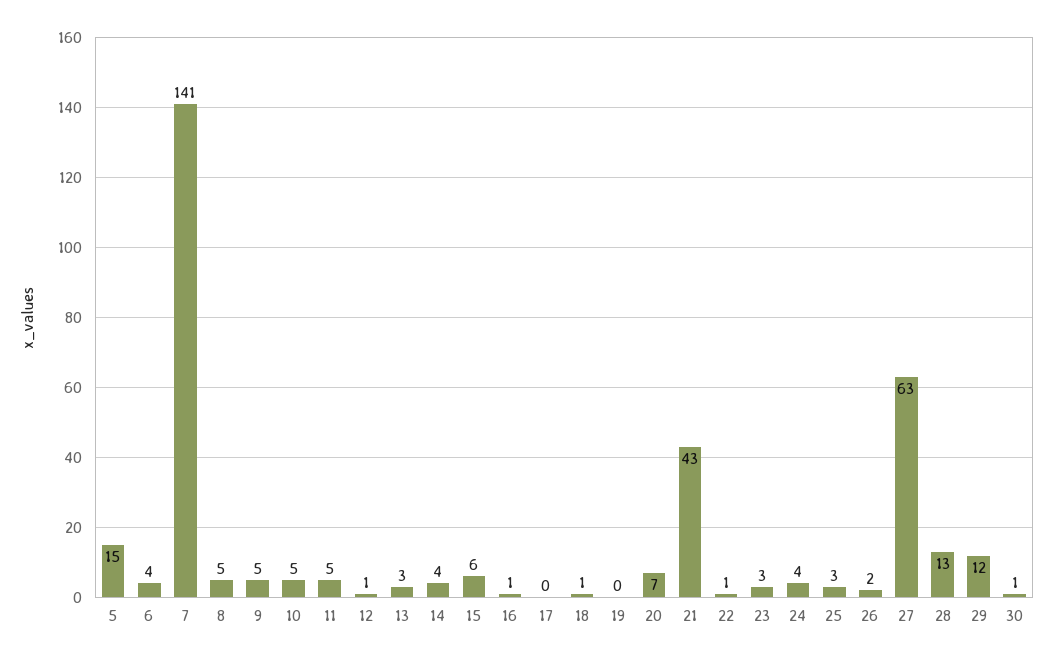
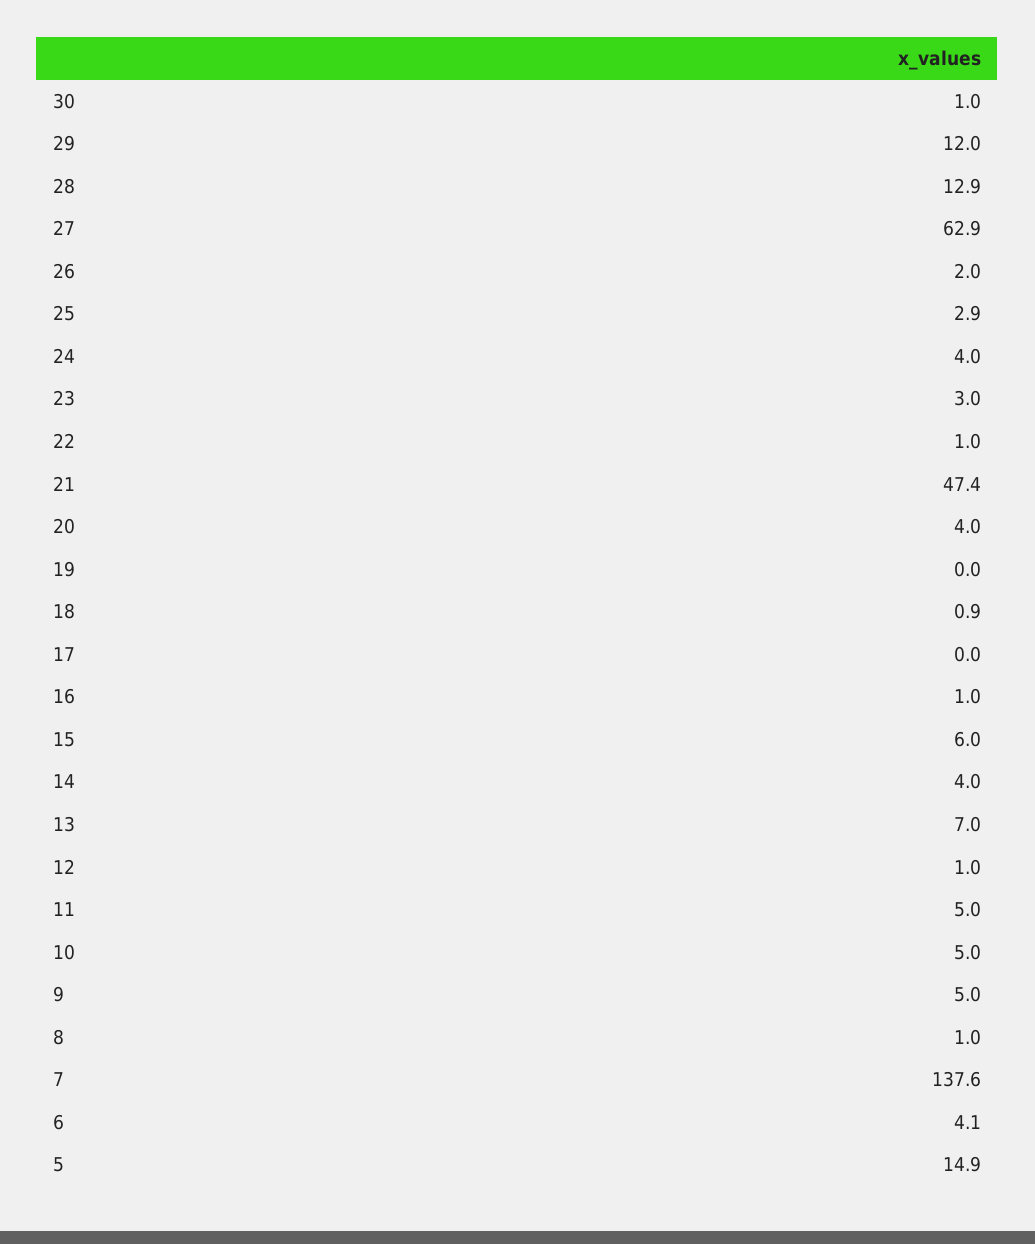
  {
    "5": 14.9,
    "6": 4.1,
-   "7": 141,
+   "7": 137.6,
-   "8": 5,
+   "8": 1,
    "9": 5,
    "10": 5,
    "11": 5,
    "12": 1,
-   "13": 3,
+   "13": 7,
    "14": 4,
    "15": 6,
    "16": 1,
    "17": 0,
    "18": 0.9,
    "19": 0,
-   "20": 7,
+   "20": 4,
-   "21": 43,
+   "21": 47.4,
    "22": 1,
    "23": 3,
    "24": 4,
    "25": 2.9,
    "26": 2,
    "27": 62.9,
    "28": 12.9,
    "29": 12,
    "30": 1
  }

